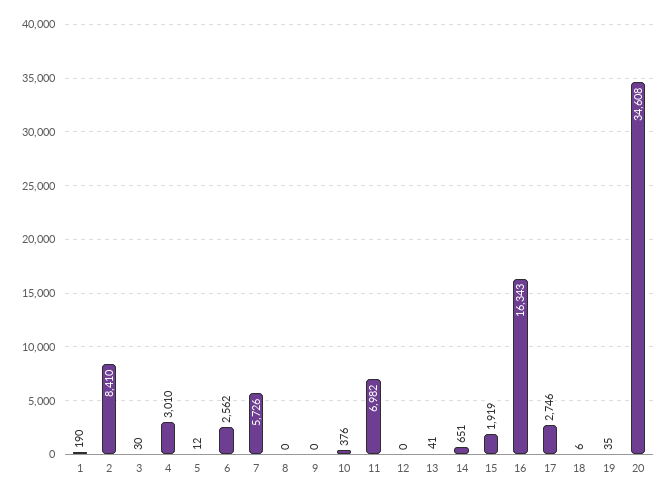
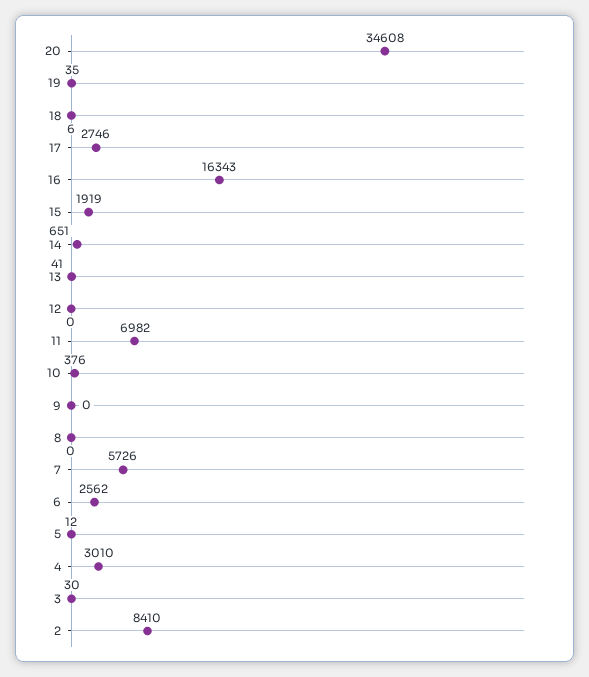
  {
-   "1": 190,
    "2": 8410,
    "3": 30,
    "4": 3010,
    "5": 12,
    "6": 2562,
    "7": 5726,
    "8": 0,
    "9": 0,
    "10": 376,
    "11": 6982,
    "12": 0,
    "13": 41,
    "14": 651,
    "15": 1919,
    "16": 16343,
    "17": 2746,
    "18": 6,
    "19": 35,
    "20": 34608
  }

